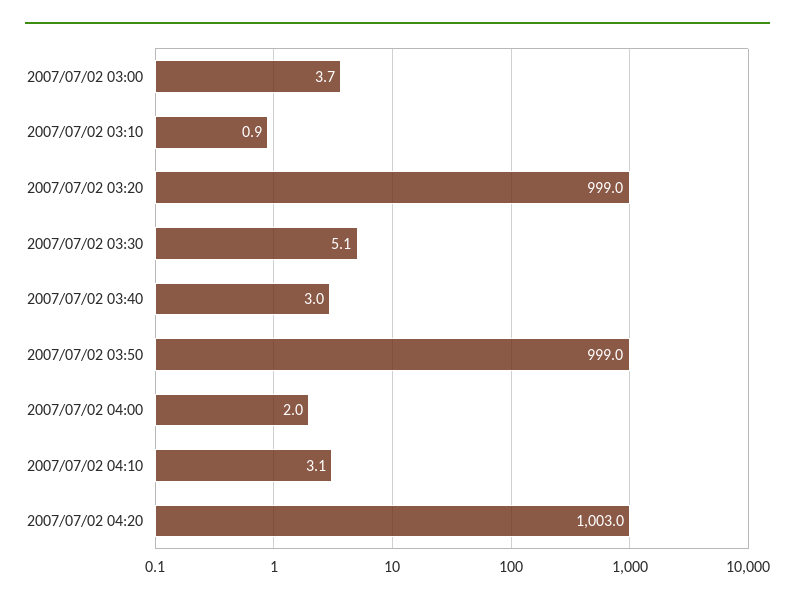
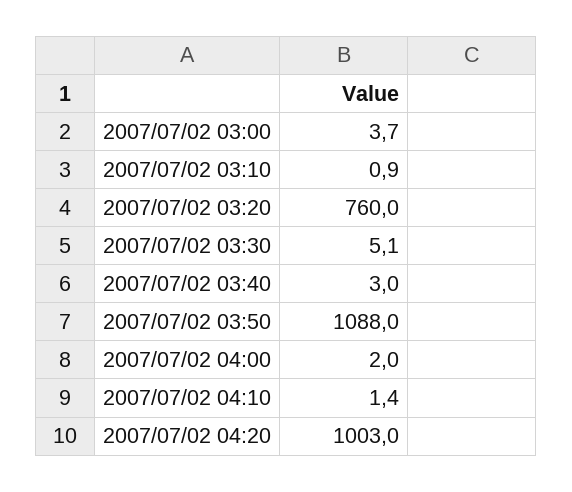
  {
    "2007/07/02 03:00": 3.7,
    "2007/07/02 03:10": 0.9,
-   "2007/07/02 03:20": 999,
+   "2007/07/02 03:20": 760,
    "2007/07/02 03:30": 5.1,
    "2007/07/02 03:40": 3,
-   "2007/07/02 03:50": 999,
+   "2007/07/02 03:50": 1088,
    "2007/07/02 04:00": 2,
-   "2007/07/02 04:10": 3.1,
+   "2007/07/02 04:10": 1.4,
    "2007/07/02 04:20": 1003
  }

